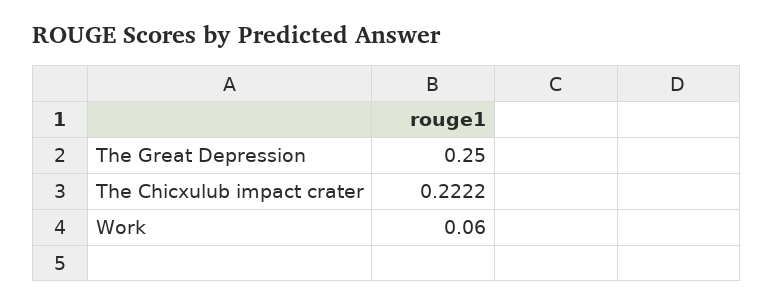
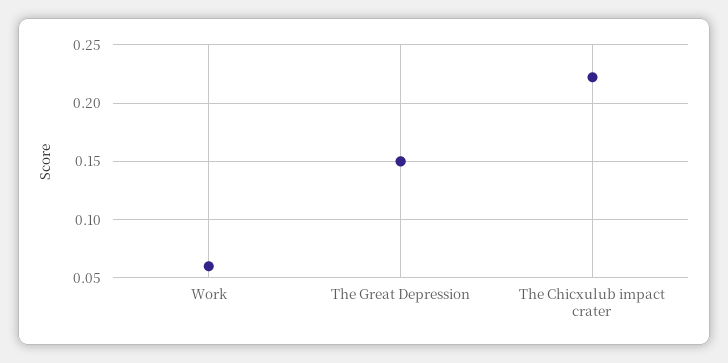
  {
-   "The Great Depression": 0.25,
+   "The Great Depression": 0.15,
    "The Chicxulub impact crater": 0.2222,
    "Work": 0.06
  }

